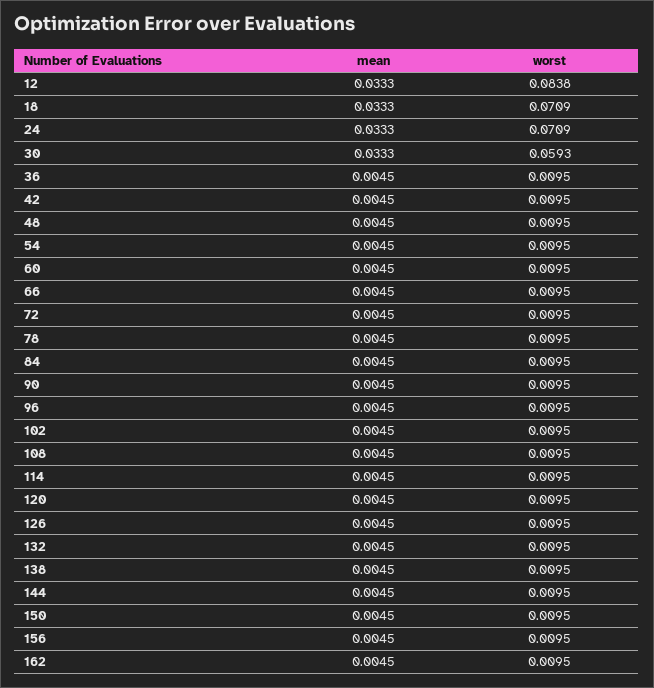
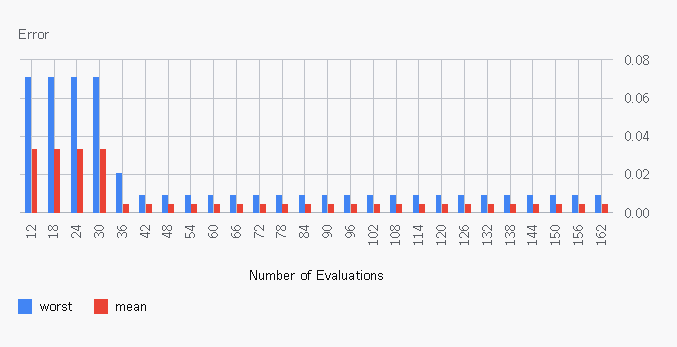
  {
    "mean": {
      "12": 0.0333,
      "18": 0.0333,
      "24": 0.0333,
      "30": 0.0333,
      "36": 0.0045,
      "42": 0.0045,
      "48": 0.0045,
      "54": 0.0045,
      "60": 0.0045,
      "66": 0.0045,
      "72": 0.0045,
      "78": 0.0045,
      "84": 0.0045,
      "90": 0.0045,
      "96": 0.0045,
      "102": 0.0045,
      "108": 0.0045,
      "114": 0.0045,
      "120": 0.0045,
      "126": 0.0045,
      "132": 0.0045,
      "138": 0.0045,
      "144": 0.0045,
      "150": 0.0045,
      "156": 0.0045,
      "162": 0.0045
    },
    "worst": {
-     "12": 0.0838,
+     "12": 0.07,
      "18": 0.0709,
      "24": 0.0709,
-     "30": 0.0593,
+     "30": 0.07,
-     "36": 0.0095,
+     "36": 0.02,
      "42": 0.0095,
      "48": 0.0095,
      "54": 0.0095,
      "60": 0.0095,
      "66": 0.0095,
      "72": 0.0095,
      "78": 0.0095,
      "84": 0.0095,
      "90": 0.0095,
      "96": 0.0095,
      "102": 0.0095,
      "108": 0.0095,
      "114": 0.0095,
      "120": 0.0095,
      "126": 0.0095,
      "132": 0.0095,
      "138": 0.0095,
      "144": 0.0095,
      "150": 0.0095,
      "156": 0.0095,
      "162": 0.0095
    }
  }

